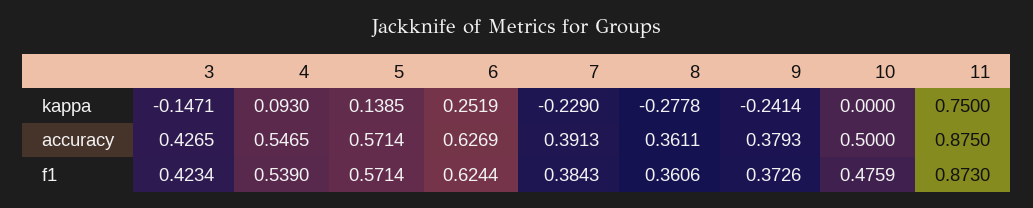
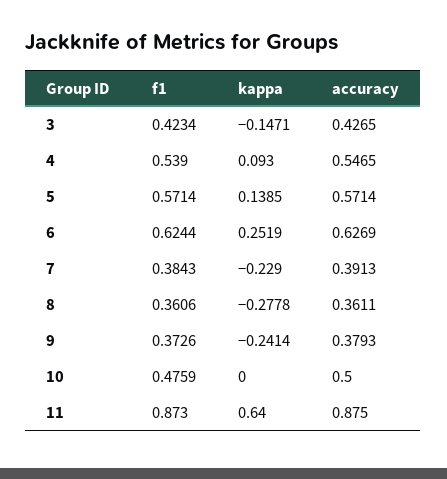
  {
    "3": {
      "kappa": -0.1471,
      "accuracy": 0.4265,
      "f1": 0.4234
    },
    "4": {
      "kappa": 0.093,
      "accuracy": 0.5465,
      "f1": 0.539
    },
    "5": {
      "kappa": 0.1385,
      "accuracy": 0.5714,
      "f1": 0.5714
    },
    "6": {
      "kappa": 0.2519,
      "accuracy": 0.6269,
      "f1": 0.6244
    },
    "7": {
      "kappa": -0.229,
      "accuracy": 0.3913,
      "f1": 0.3843
    },
    "8": {
      "kappa": -0.2778,
      "accuracy": 0.3611,
      "f1": 0.3606
    },
    "9": {
      "kappa": -0.2414,
      "accuracy": 0.3793,
      "f1": 0.3726
    },
    "10": {
      "kappa": 0,
      "accuracy": 0.5,
      "f1": 0.4759
    },
    "11": {
-     "kappa": 0.75,
+     "kappa": 0.64,
      "accuracy": 0.875,
      "f1": 0.873
    }
  }

